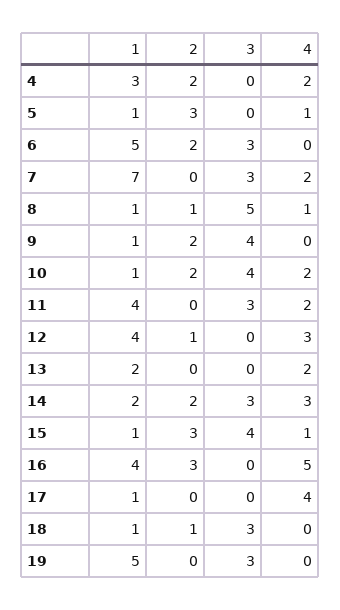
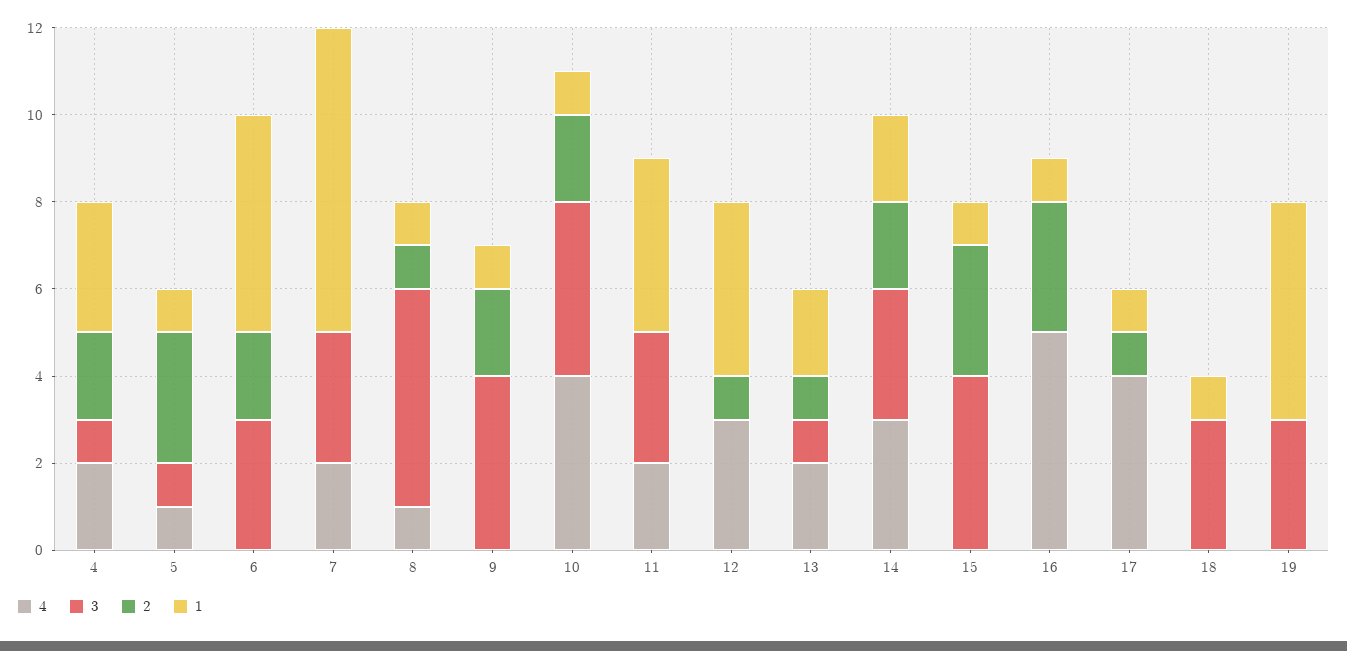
  {
    "1": {
      "4": 3,
      "5": 1,
      "6": 5,
      "7": 7,
      "8": 1,
      "9": 1,
      "10": 1,
      "11": 4,
      "12": 4,
      "13": 2,
      "14": 2,
      "15": 1,
-     "16": 4,
+     "16": 1,
      "17": 1,
      "18": 1,
      "19": 5
    },
    "2": {
      "4": 2,
      "5": 3,
      "6": 2,
      "7": 0,
      "8": 1,
      "9": 2,
      "10": 2,
      "11": 0,
      "12": 1,
-     "13": 0,
+     "13": 1,
      "14": 2,
      "15": 3,
      "16": 3,
-     "17": 0,
+     "17": 1,
-     "18": 1,
+     "18": 0,
      "19": 0
    },
    "3": {
-     "4": 0,
+     "4": 1,
-     "5": 0,
+     "5": 1,
      "6": 3,
      "7": 3,
      "8": 5,
      "9": 4,
      "10": 4,
      "11": 3,
      "12": 0,
-     "13": 0,
+     "13": 1,
      "14": 3,
      "15": 4,
      "16": 0,
      "17": 0,
      "18": 3,
      "19": 3
    },
    "4": {
      "4": 2,
      "5": 1,
      "6": 0,
      "7": 2,
      "8": 1,
      "9": 0,
-     "10": 2,
+     "10": 4,
      "11": 2,
      "12": 3,
      "13": 2,
      "14": 3,
-     "15": 1,
+     "15": 0,
      "16": 5,
      "17": 4,
      "18": 0,
      "19": 0
    }
  }

